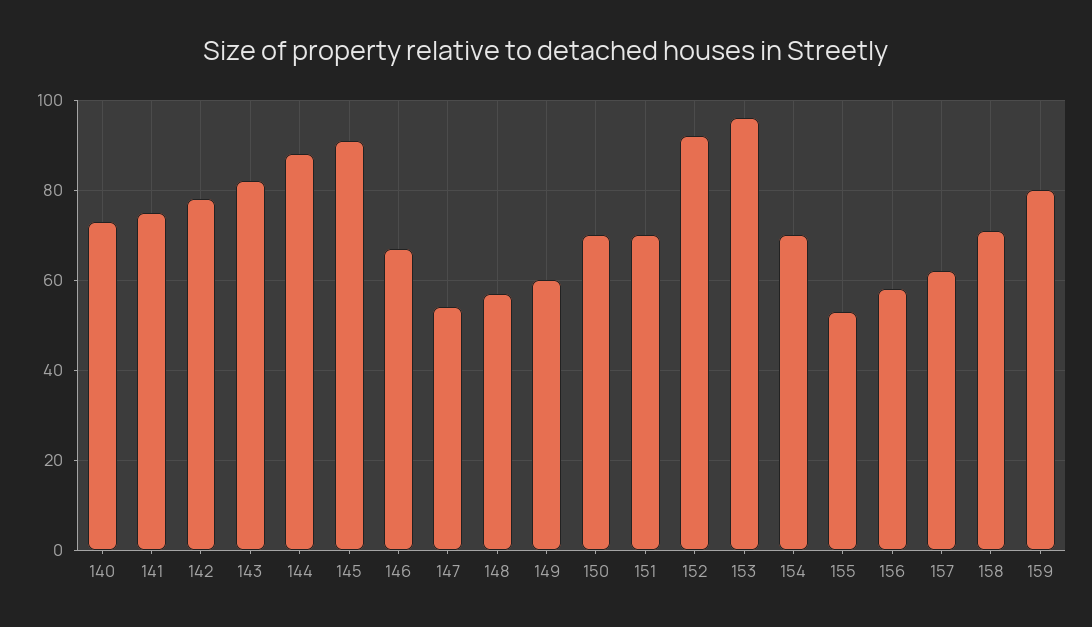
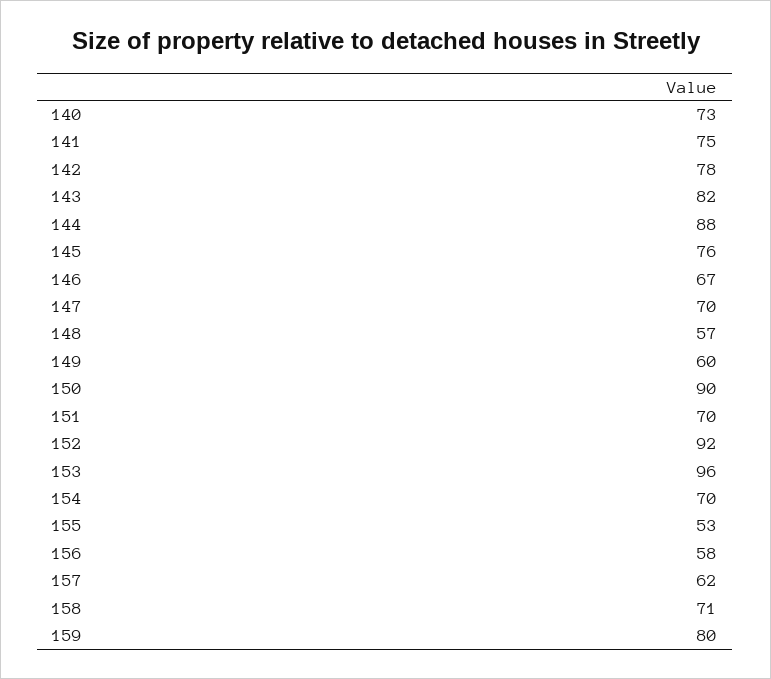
  {
    "140": 73,
    "141": 75,
    "142": 78,
    "143": 82,
    "144": 88,
-   "145": 90,
+   "145": 76,
    "146": 67,
-   "147": 55,
+   "147": 70,
    "148": 57,
    "149": 60,
-   "150": 70,
+   "150": 90,
    "151": 70,
    "152": 92,
    "153": 96,
    "154": 70,
    "155": 53,
    "156": 58,
    "157": 62,
    "158": 71,
    "159": 80
  }

